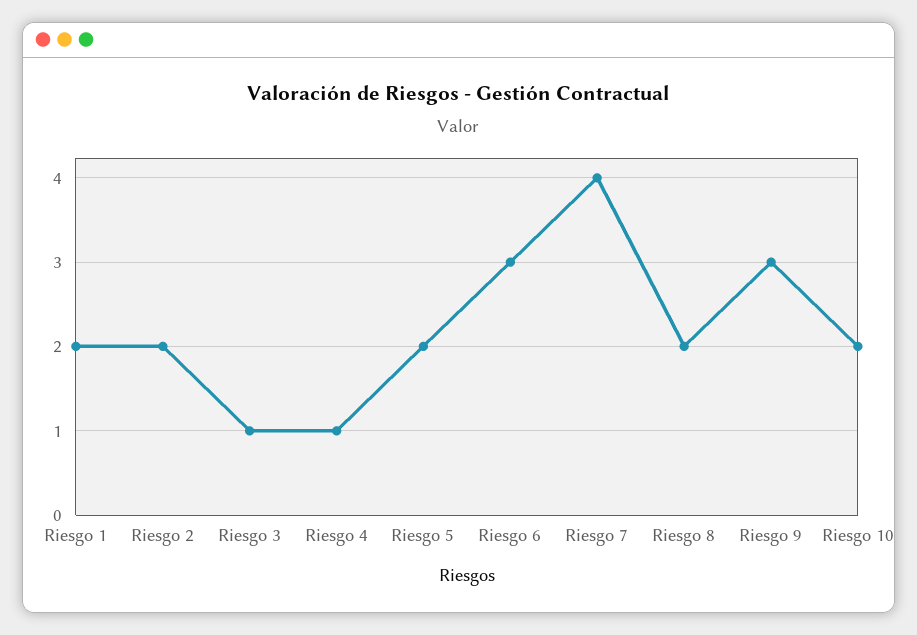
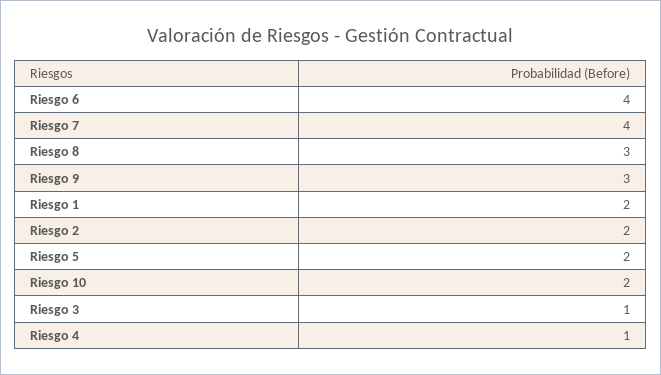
  {
    "Riesgo 1": 2,
    "Riesgo 2": 2,
    "Riesgo 3": 1,
    "Riesgo 4": 1,
    "Riesgo 5": 2,
-   "Riesgo 6": 3,
+   "Riesgo 6": 4,
    "Riesgo 7": 4,
-   "Riesgo 8": 2,
+   "Riesgo 8": 3,
    "Riesgo 9": 3,
    "Riesgo 10": 2
  }

